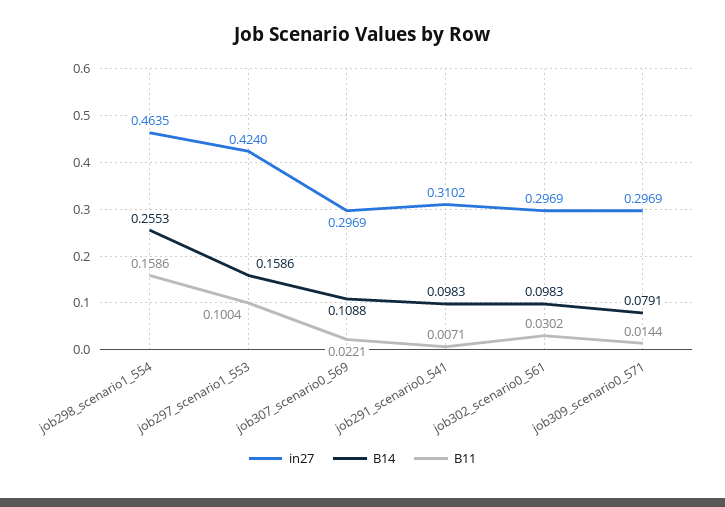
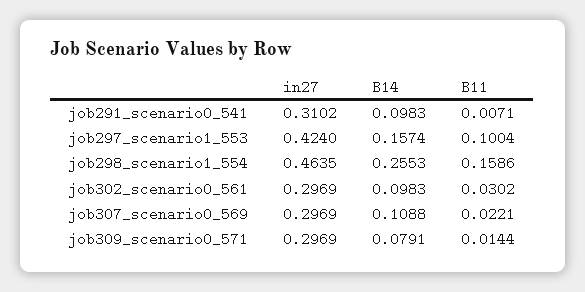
  {
    "in27": {
      "job298_scenario1_554": 0.4635,
      "job297_scenario1_553": 0.424,
      "job307_scenario0_569": 0.2969,
      "job291_scenario0_541": 0.3102,
      "job302_scenario0_561": 0.2969,
      "job309_scenario0_571": 0.2969
    },
    "B14": {
      "job298_scenario1_554": 0.2553,
-     "job297_scenario1_553": 0.1586,
+     "job297_scenario1_553": 0.1574,
      "job307_scenario0_569": 0.1088,
      "job291_scenario0_541": 0.0983,
      "job302_scenario0_561": 0.0983,
      "job309_scenario0_571": 0.0791
    },
    "B11": {
      "job298_scenario1_554": 0.1586,
      "job297_scenario1_553": 0.1004,
      "job307_scenario0_569": 0.0221,
      "job291_scenario0_541": 0.0071,
      "job302_scenario0_561": 0.0302,
      "job309_scenario0_571": 0.0144
    }
  }

